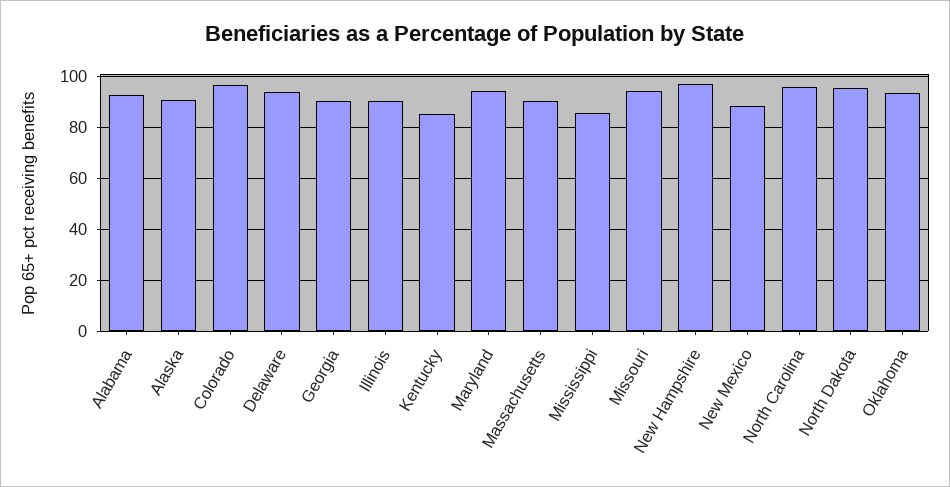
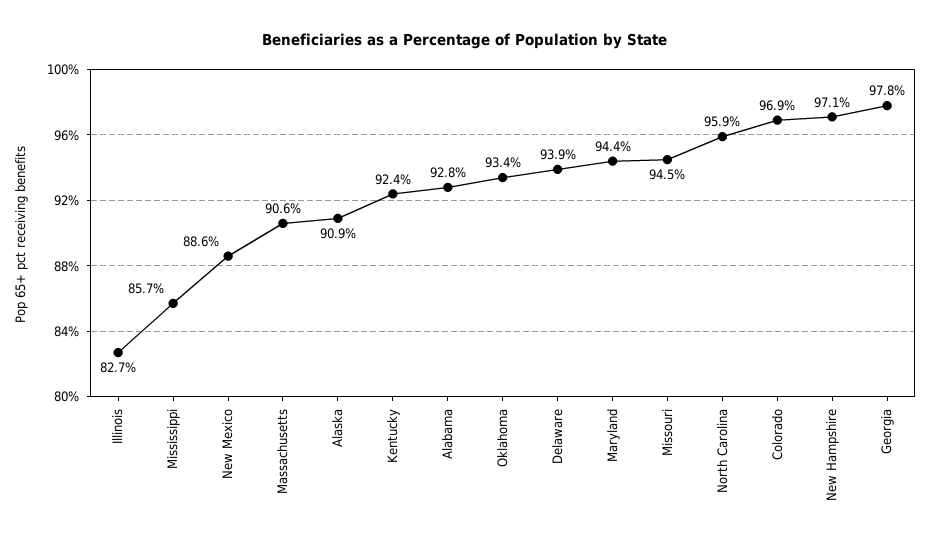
  {
    "Alabama": 92.8,
    "Alaska": 90.9,
    "Colorado": 96.9,
    "Delaware": 93.9,
-   "Georgia": 90,
+   "Georgia": 97.8,
-   "Illinois": 90,
+   "Illinois": 82.7,
-   "Kentucky": 85,
+   "Kentucky": 92.4,
    "Maryland": 94.4,
    "Massachusetts": 90.6,
    "Mississippi": 85.7,
    "Missouri": 94.5,
    "New Hampshire": 97.1,
    "New Mexico": 88.6,
    "North Carolina": 95.9,
-   "North Dakota": 95,
    "Oklahoma": 93.4
  }

